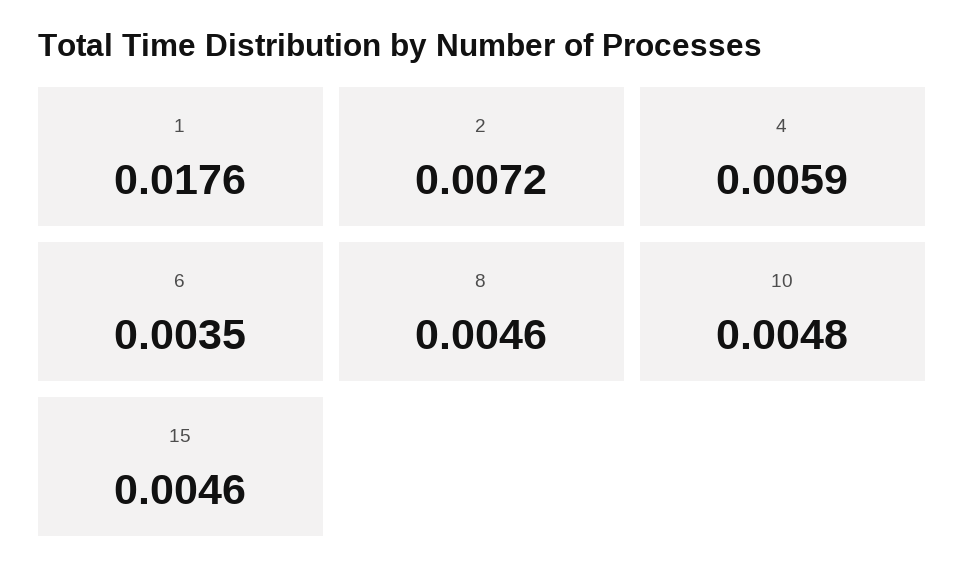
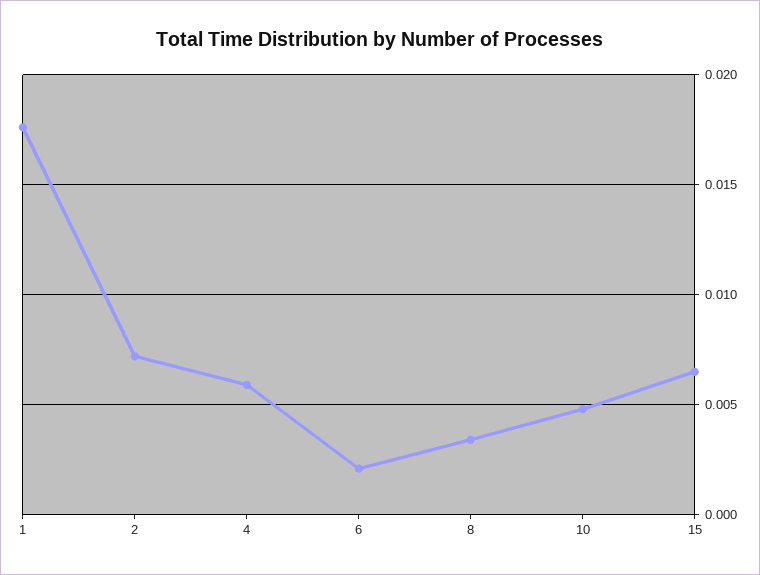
  {
    "1": 0.0176,
    "2": 0.0072,
    "4": 0.0059,
-   "6": 0.0035,
+   "6": 0.002,
-   "8": 0.0046,
+   "8": 0.0035,
    "10": 0.0048,
-   "15": 0.0046
+   "15": 0.0065
  }

